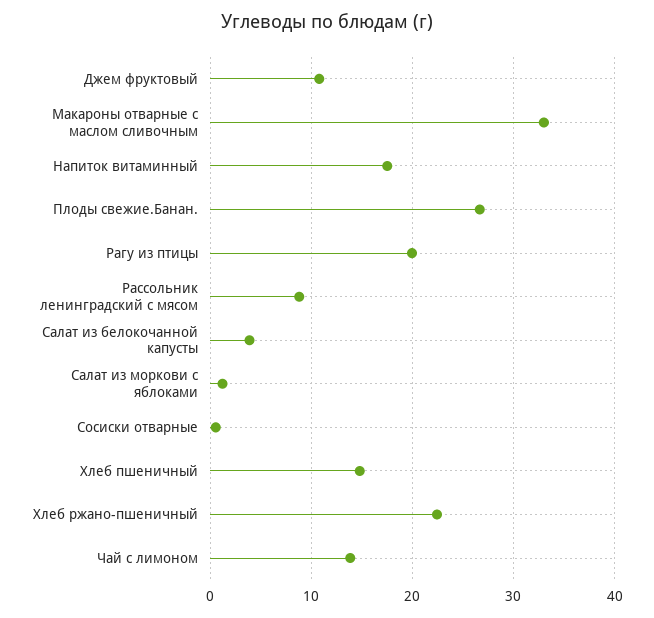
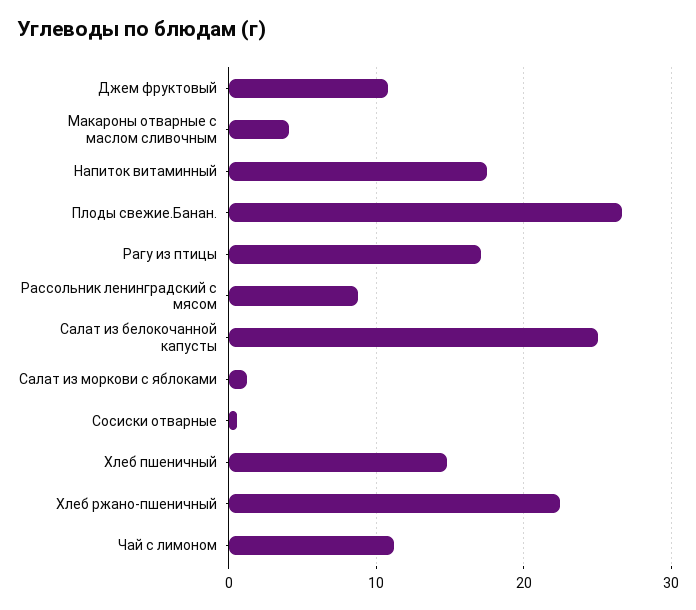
  {
    "Джем фруктовый": 11,
-   "Макароны отварные с маслом сливочным": 33,
+   "Макароны отварные с маслом сливочным": 4,
    "Напиток витаминный": 18,
    "Плоды свежие.Банан.": 27,
-   "Рагу из птицы": 20,
+   "Рагу из птицы": 17,
    "Рассольник ленинградский с мясом": 9,
-   "Салат из белокочанной капусты": 4,
+   "Салат из белокочанной капусты": 25,
    "Салат из моркови с яблоками": 1,
    "Сосиски отварные": 1,
    "Хлеб пшеничный": 15,
    "Хлеб ржано-пшеничный": 22,
-   "Чай с лимоном": 14
+   "Чай с лимоном": 11
  }

